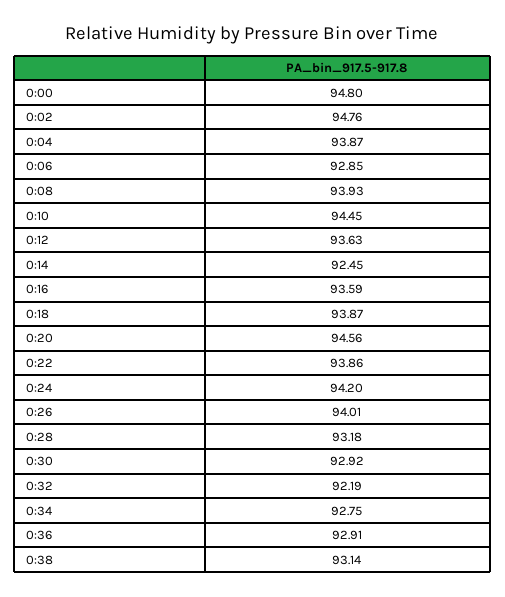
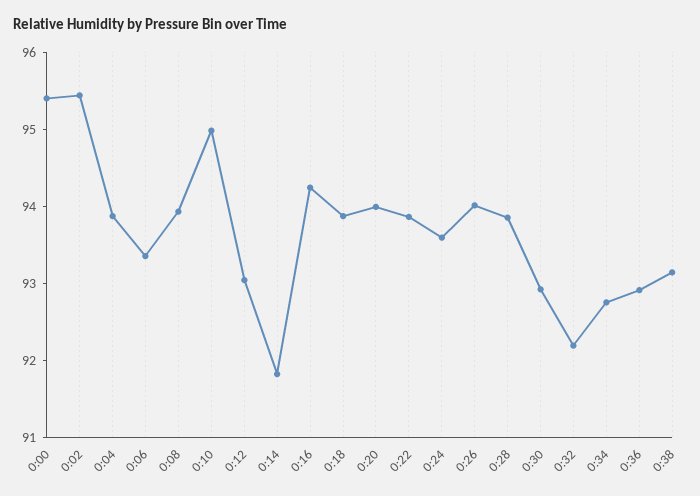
  {
-   "0:00": 94.8,
+   "0:00": 95.4,
-   "0:02": 94.76,
+   "0:02": 95.4,
    "0:04": 93.87,
-   "0:06": 92.85,
+   "0:06": 93.4,
    "0:08": 93.93,
-   "0:10": 94.45,
+   "0:10": 95,
-   "0:12": 93.63,
+   "0:12": 93,
-   "0:14": 92.45,
+   "0:14": 91.8,
-   "0:16": 93.59,
+   "0:16": 94.2,
    "0:18": 93.87,
-   "0:20": 94.56,
+   "0:20": 94,
    "0:22": 93.86,
-   "0:24": 94.2,
+   "0:24": 93.6,
    "0:26": 94.01,
-   "0:28": 93.18,
+   "0:28": 93.8,
    "0:30": 92.92,
    "0:32": 92.19,
    "0:34": 92.75,
    "0:36": 92.91,
    "0:38": 93.14
  }

